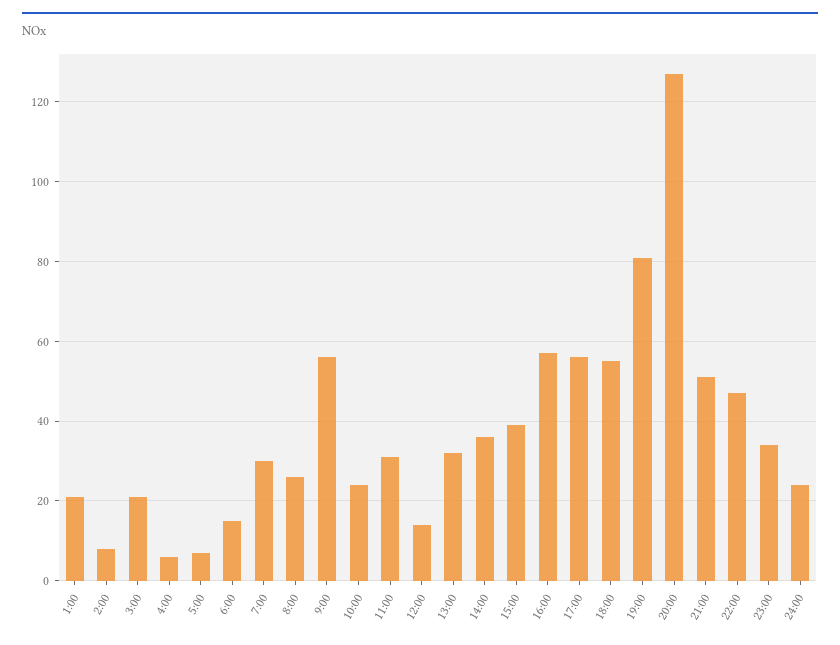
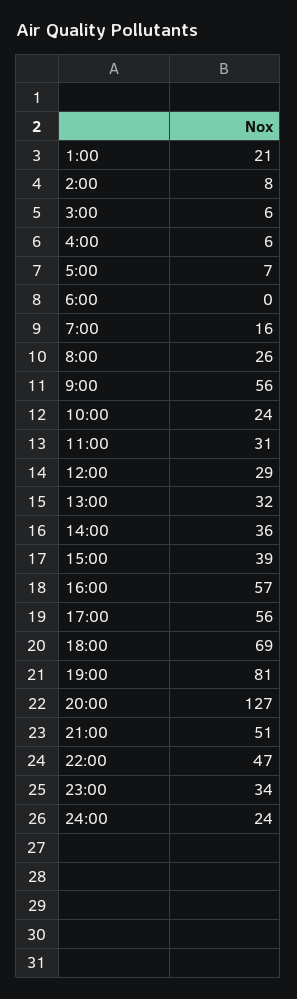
  {
    "1:00": 21,
    "2:00": 8,
-   "3:00": 20,
+   "3:00": 6,
    "4:00": 6,
    "5:00": 7,
-   "6:00": 15,
+   "6:00": 0,
-   "7:00": 30,
+   "7:00": 16,
    "8:00": 26,
    "9:00": 56,
    "10:00": 24,
    "11:00": 31,
-   "12:00": 15,
+   "12:00": 29,
    "13:00": 32,
    "14:00": 36,
    "15:00": 39,
    "16:00": 57,
    "17:00": 56,
-   "18:00": 55,
+   "18:00": 69,
    "19:00": 81,
    "20:00": 127,
    "21:00": 51,
    "22:00": 47,
    "23:00": 34,
    "24:00": 24
  }

